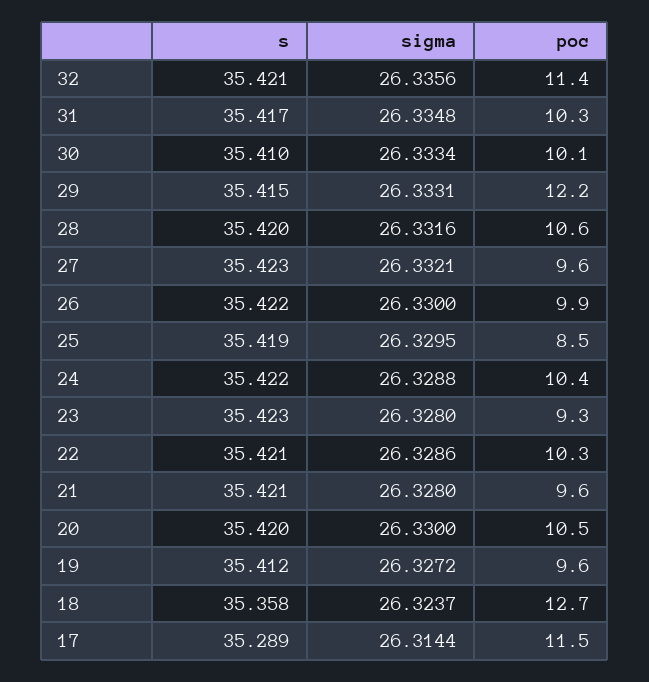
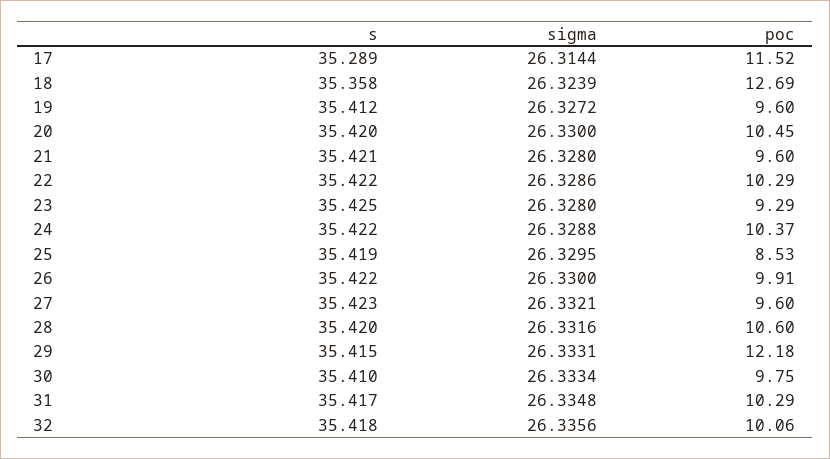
  {
    "s": {
-     "32": 35.421,
+     "32": 35.418,
      "31": 35.417,
      "30": 35.41,
      "29": 35.415,
      "28": 35.42,
      "27": 35.423,
      "26": 35.422,
      "25": 35.419,
      "24": 35.422,
-     "23": 35.423,
+     "23": 35.425,
-     "22": 35.421,
+     "22": 35.422,
      "21": 35.421,
      "20": 35.42,
      "19": 35.412,
      "18": 35.358,
      "17": 35.289
    },
    "sigma": {
      "32": 26.3356,
      "31": 26.3348,
      "30": 26.3334,
      "29": 26.3331,
      "28": 26.3316,
      "27": 26.3321,
      "26": 26.33,
      "25": 26.3295,
      "24": 26.3288,
      "23": 26.328,
      "22": 26.3286,
      "21": 26.328,
      "20": 26.33,
      "19": 26.3272,
-     "18": 26.3237,
+     "18": 26.3239,
      "17": 26.3144
    },
    "poc": {
-     "32": 11.4,
+     "32": 10.06,
      "31": 10.29,
-     "30": 10.1,
+     "30": 9.75,
      "29": 12.18,
      "28": 10.6,
      "27": 9.6,
      "26": 9.91,
      "25": 8.53,
      "24": 10.37,
      "23": 9.29,
      "22": 10.29,
      "21": 9.6,
      "20": 10.45,
      "19": 9.6,
      "18": 12.69,
      "17": 11.52
    }
  }

